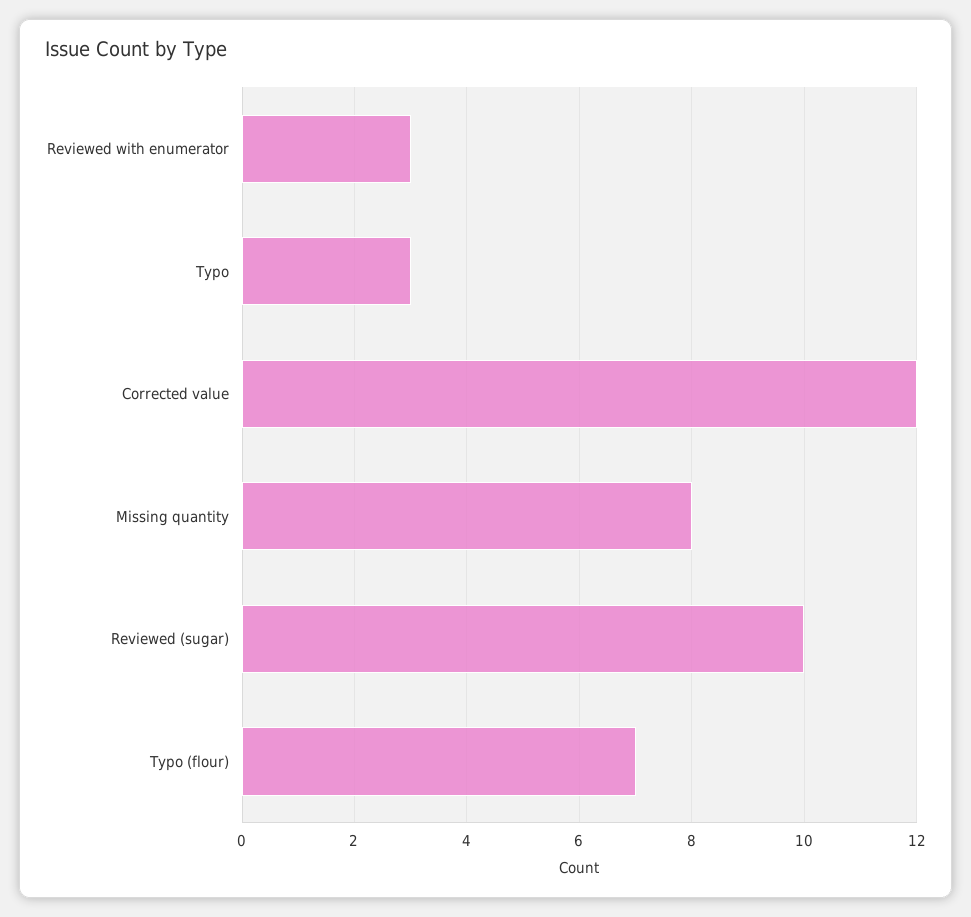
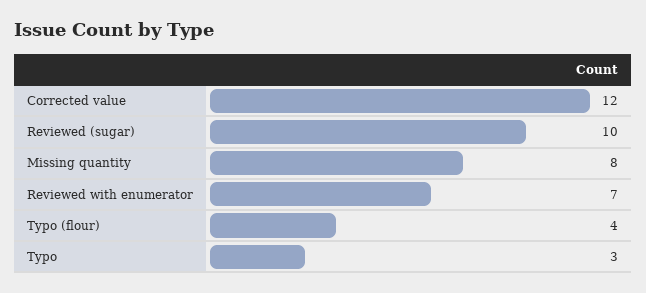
  {
-   "Reviewed with enumerator": 3,
+   "Reviewed with enumerator": 7,
    "Typo": 3,
    "Corrected value": 12,
    "Missing quantity": 8,
    "Reviewed (sugar)": 10,
-   "Typo (flour)": 7
+   "Typo (flour)": 4
  }

